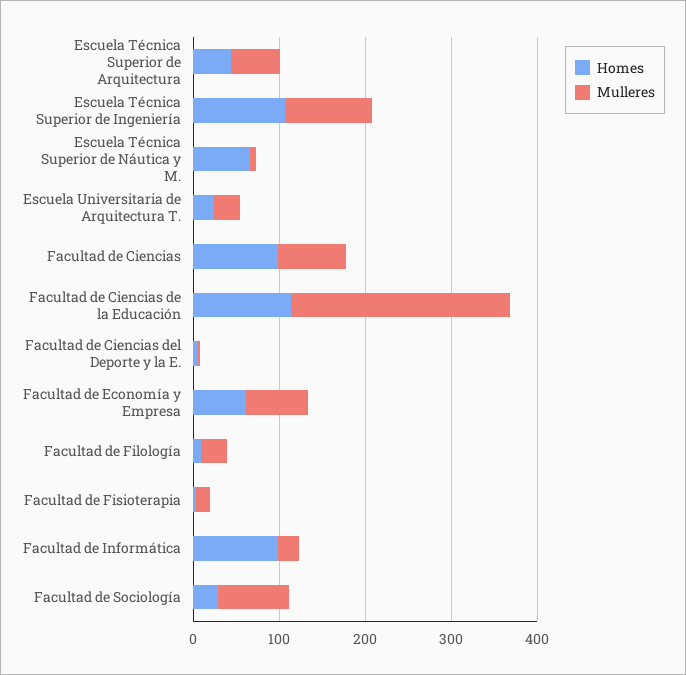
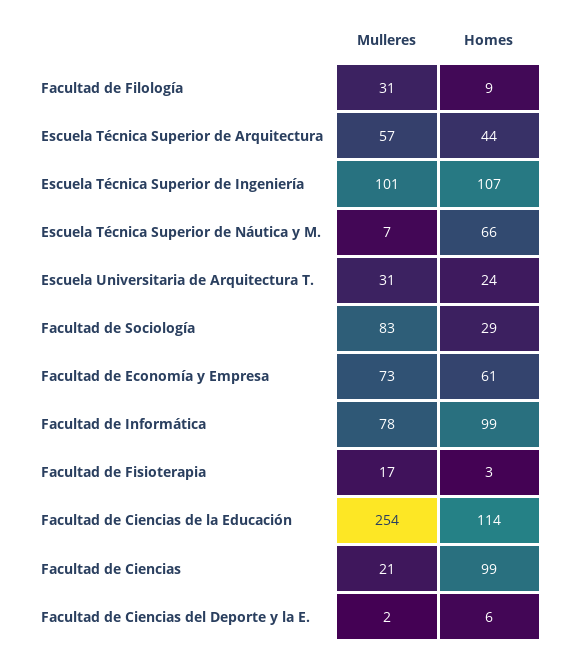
  {
    "Homes": {
      "Escuela Técnica Superior de Arquitectura": 44,
      "Escuela Técnica Superior de Ingeniería": 107,
      "Escuela Técnica Superior de Náutica y M.": 66,
      "Escuela Universitaria de Arquitectura T.": 24,
      "Facultad de Ciencias": 99,
      "Facultad de Ciencias de la Educación": 114,
      "Facultad de Ciencias del Deporte y la E.": 6,
      "Facultad de Economía y Empresa": 61,
      "Facultad de Filología": 9,
      "Facultad de Fisioterapia": 3,
      "Facultad de Informática": 99,
      "Facultad de Sociología": 29
    },
    "Mulleres": {
      "Escuela Técnica Superior de Arquitectura": 57,
      "Escuela Técnica Superior de Ingeniería": 101,
      "Escuela Técnica Superior de Náutica y M.": 7,
      "Escuela Universitaria de Arquitectura T.": 31,
-     "Facultad de Ciencias": 80,
+     "Facultad de Ciencias": 21,
      "Facultad de Ciencias de la Educación": 254,
      "Facultad de Ciencias del Deporte y la E.": 2,
      "Facultad de Economía y Empresa": 73,
      "Facultad de Filología": 31,
      "Facultad de Fisioterapia": 17,
-     "Facultad de Informática": 20,
+     "Facultad de Informática": 78,
      "Facultad de Sociología": 83
    }
  }

